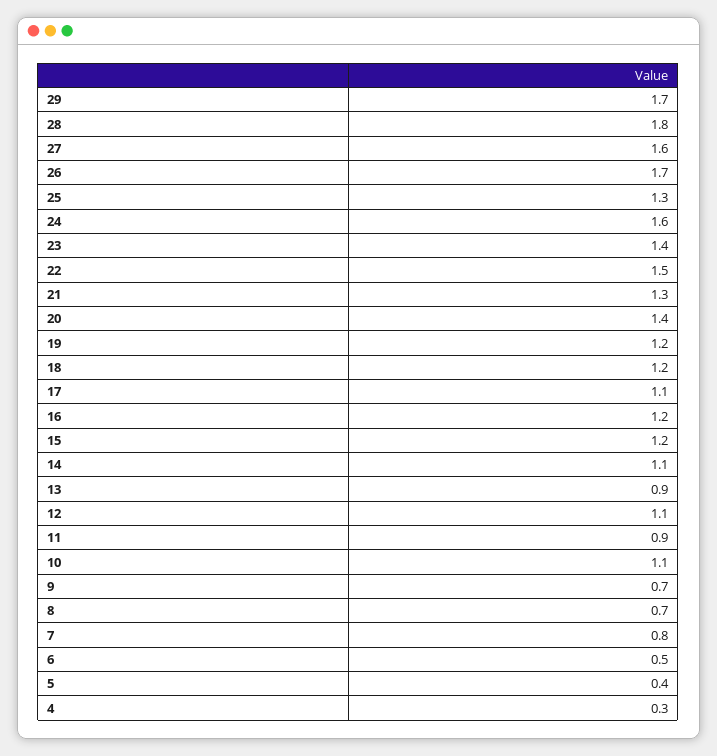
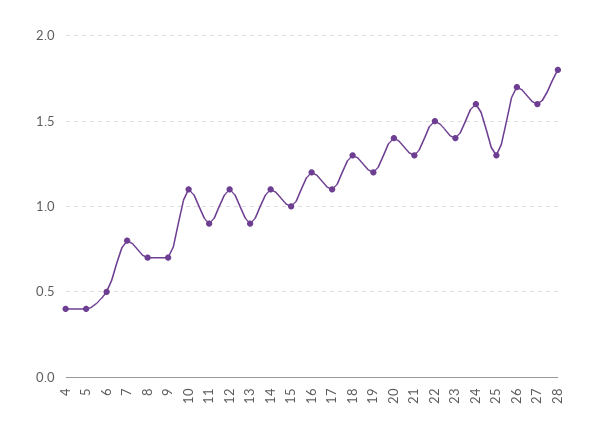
  {
-   "29": 1.7,
    "28": 1.8,
    "27": 1.6,
    "26": 1.7,
    "25": 1.3,
    "24": 1.6,
    "23": 1.4,
    "22": 1.5,
    "21": 1.3,
    "20": 1.4,
    "19": 1.2,
-   "18": 1.2,
+   "18": 1.3,
    "17": 1.1,
    "16": 1.2,
-   "15": 1.2,
+   "15": 1,
    "14": 1.1,
    "13": 0.9,
    "12": 1.1,
    "11": 0.9,
    "10": 1.1,
    "9": 0.7,
    "8": 0.7,
    "7": 0.8,
    "6": 0.5,
    "5": 0.4,
-   "4": 0.3
+   "4": 0.4
  }

